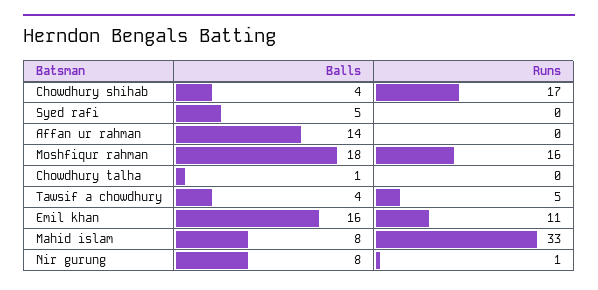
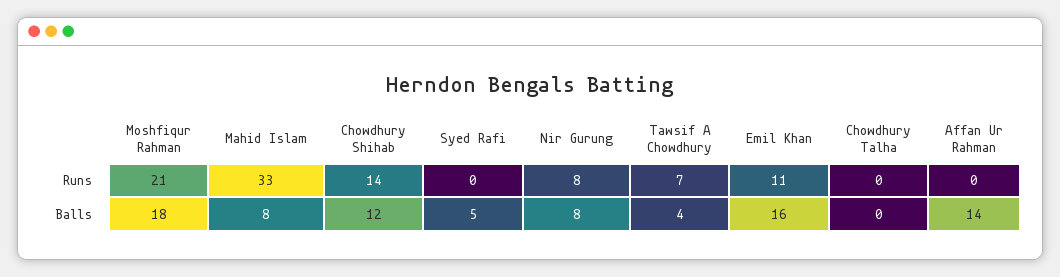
  {
    "Balls": {
-     "Chowdhury shihab": 4,
+     "Chowdhury shihab": 12,
      "Syed rafi": 5,
      "Affan ur rahman": 14,
      "Moshfiqur rahman": 18,
-     "Chowdhury talha": 1,
+     "Chowdhury talha": 0,
      "Tawsif a chowdhury": 4,
      "Emil khan": 16,
      "Mahid islam": 8,
      "Nir gurung": 8
    },
    "Runs": {
-     "Chowdhury shihab": 17,
+     "Chowdhury shihab": 14,
      "Syed rafi": 0,
      "Affan ur rahman": 0,
-     "Moshfiqur rahman": 16,
+     "Moshfiqur rahman": 21,
      "Chowdhury talha": 0,
-     "Tawsif a chowdhury": 5,
+     "Tawsif a chowdhury": 7,
      "Emil khan": 11,
      "Mahid islam": 33,
-     "Nir gurung": 1
+     "Nir gurung": 8
    }
  }

